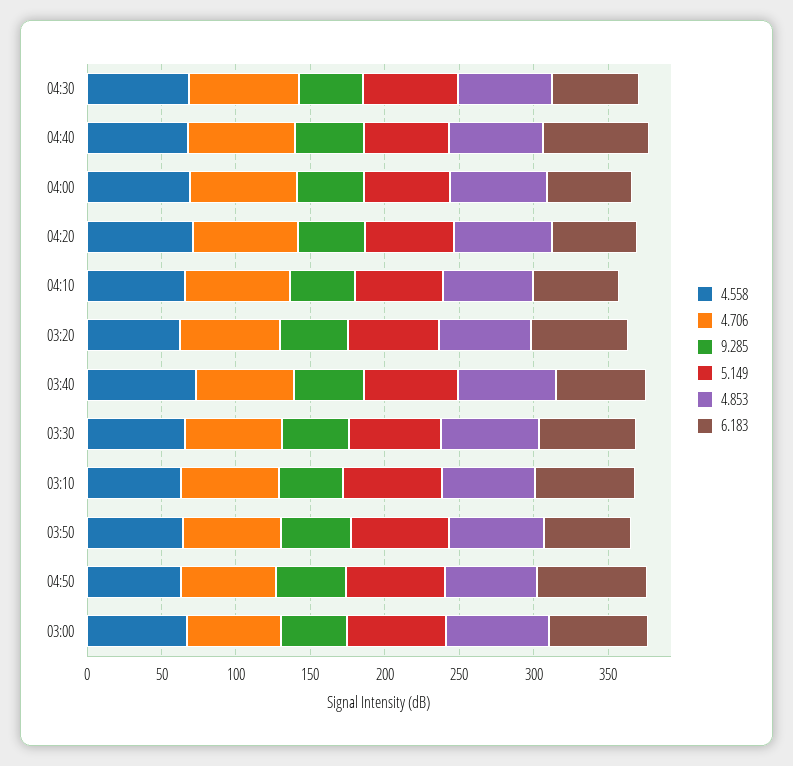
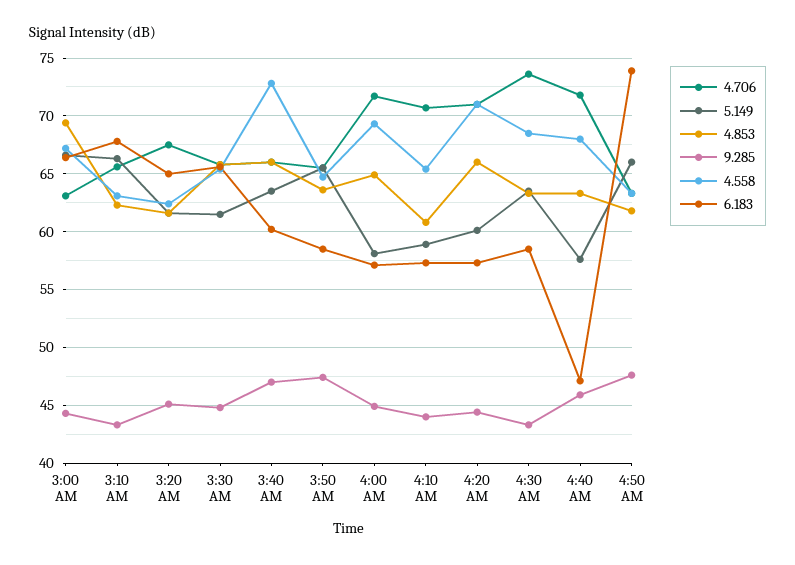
  {
    "4.558": {
      "04:30": 69,
      "04:40": 68,
      "04:00": 69,
      "04:20": 71,
      "04:10": 65,
      "03:20": 62,
      "03:40": 73,
      "03:30": 65,
      "03:10": 63,
      "03:50": 65,
      "04:50": 63,
      "03:00": 67
    },
    "4.706": {
      "04:30": 74,
      "04:40": 72,
      "04:00": 72,
      "04:20": 71,
      "04:10": 71,
      "03:20": 68,
      "03:40": 66,
      "03:30": 66,
      "03:10": 66,
      "03:50": 66,
      "04:50": 63,
      "03:00": 63
    },
    "9.285": {
      "04:30": 43,
      "04:40": 46,
      "04:00": 45,
      "04:20": 44,
      "04:10": 44,
      "03:20": 45,
      "03:40": 47,
      "03:30": 45,
      "03:10": 43,
      "03:50": 47,
      "04:50": 48,
      "03:00": 44
    },
    "5.149": {
      "04:30": 64,
      "04:40": 58,
      "04:00": 58,
      "04:20": 60,
      "04:10": 59,
      "03:20": 62,
      "03:40": 64,
      "03:30": 62,
      "03:10": 66,
      "03:50": 66,
      "04:50": 66,
      "03:00": 67
    },
    "4.853": {
      "04:30": 63,
      "04:40": 63,
      "04:00": 65,
      "04:20": 66,
      "04:10": 61,
      "03:20": 62,
      "03:40": 66,
      "03:30": 66,
      "03:10": 62,
      "03:50": 64,
      "04:50": 62,
      "03:00": 69
    },
    "6.183": {
      "04:30": 59,
-     "04:40": 70,
+     "04:40": 47,
      "04:00": 57,
      "04:20": 57,
      "04:10": 57,
      "03:20": 65,
      "03:40": 60,
      "03:30": 66,
      "03:10": 68,
      "03:50": 59,
      "04:50": 74,
      "03:00": 66
    }
  }

